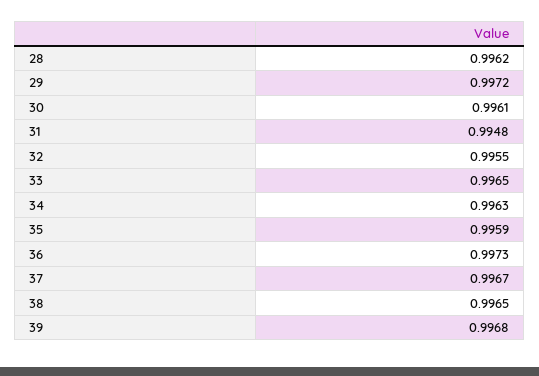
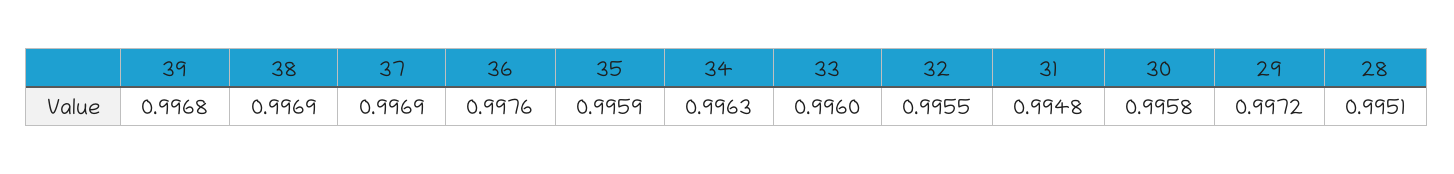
  {
-   "28": 0.9962,
+   "28": 0.9951,
    "29": 0.9972,
-   "30": 0.9961,
+   "30": 0.9958,
    "31": 0.9948,
    "32": 0.9955,
-   "33": 0.9965,
+   "33": 0.996,
    "34": 0.9963,
    "35": 0.9959,
-   "36": 0.9973,
+   "36": 0.9976,
-   "37": 0.9967,
+   "37": 0.9969,
-   "38": 0.9965,
+   "38": 0.9969,
    "39": 0.9968
  }

